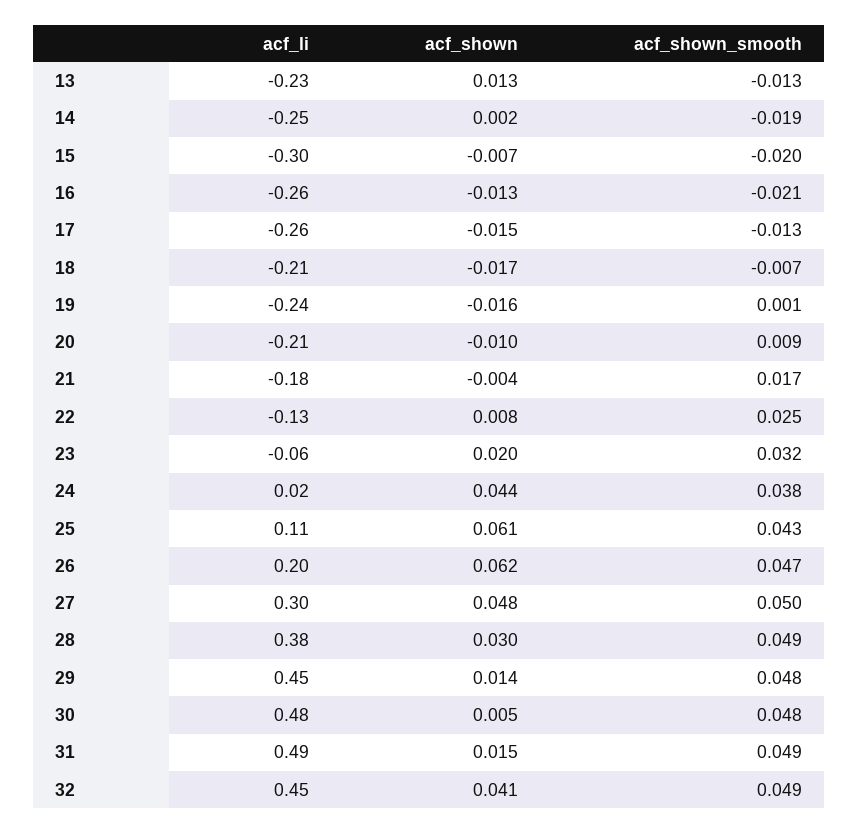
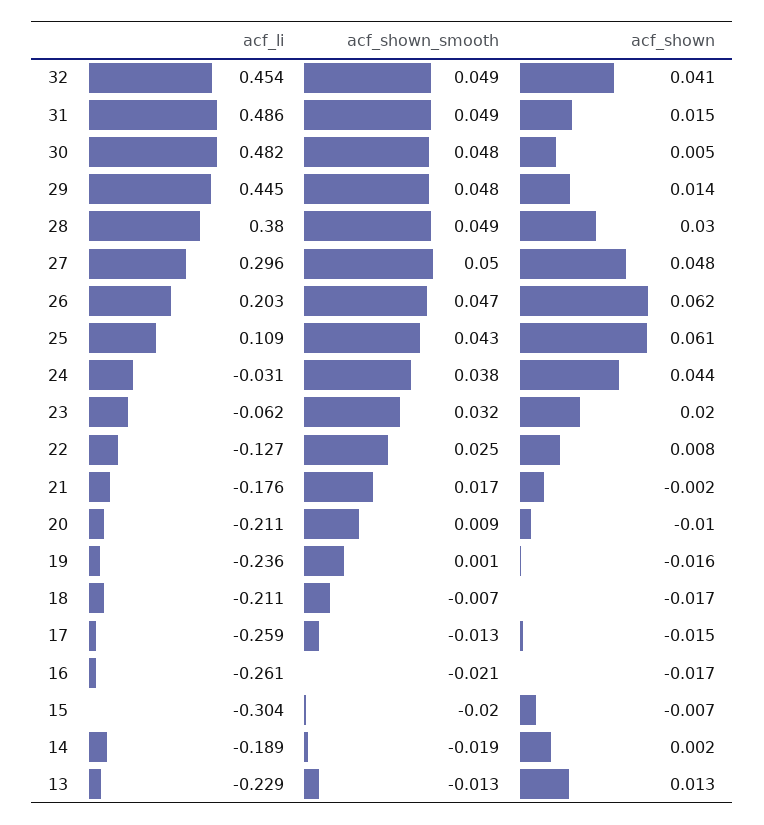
  {
    "acf_li": {
      "13": -0.229,
-     "14": -0.25,
+     "14": -0.189,
      "15": -0.304,
      "16": -0.261,
      "17": -0.259,
      "18": -0.211,
      "19": -0.236,
      "20": -0.211,
      "21": -0.176,
      "22": -0.127,
      "23": -0.062,
-     "24": 0.02,
+     "24": -0.031,
      "25": 0.109,
      "26": 0.203,
      "27": 0.296,
      "28": 0.38,
      "29": 0.445,
      "30": 0.482,
      "31": 0.486,
      "32": 0.454
    },
    "acf_shown": {
      "13": 0.013,
      "14": 0.002,
      "15": -0.007,
-     "16": -0.013,
+     "16": -0.017,
      "17": -0.015,
      "18": -0.017,
      "19": -0.016,
      "20": -0.01,
-     "21": -0.004,
+     "21": -0.002,
      "22": 0.008,
      "23": 0.02,
      "24": 0.044,
      "25": 0.061,
      "26": 0.062,
      "27": 0.048,
      "28": 0.03,
      "29": 0.014,
      "30": 0.005,
      "31": 0.015,
      "32": 0.041
    },
    "acf_shown_smooth": {
      "13": -0.013,
      "14": -0.019,
      "15": -0.02,
      "16": -0.021,
      "17": -0.013,
      "18": -0.007,
      "19": 0.001,
      "20": 0.009,
      "21": 0.017,
      "22": 0.025,
      "23": 0.032,
      "24": 0.038,
      "25": 0.043,
      "26": 0.047,
      "27": 0.05,
      "28": 0.049,
      "29": 0.048,
      "30": 0.048,
      "31": 0.049,
      "32": 0.049
    }
  }

